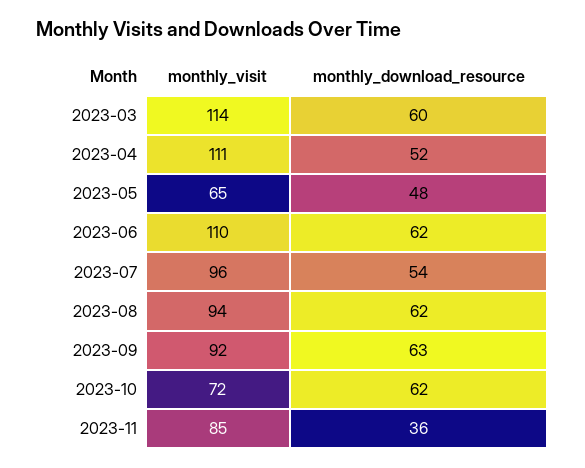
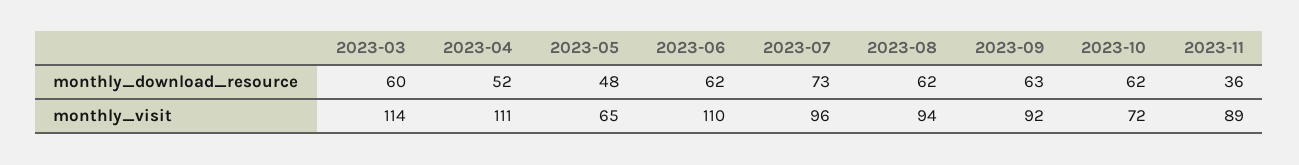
  {
    "monthly_visit": {
      "2023-03": 114,
      "2023-04": 111,
      "2023-05": 65,
      "2023-06": 110,
      "2023-07": 96,
      "2023-08": 94,
      "2023-09": 92,
      "2023-10": 72,
-     "2023-11": 85
+     "2023-11": 89
    },
    "monthly_download_resource": {
      "2023-03": 60,
      "2023-04": 52,
      "2023-05": 48,
      "2023-06": 62,
-     "2023-07": 54,
+     "2023-07": 73,
      "2023-08": 62,
      "2023-09": 63,
      "2023-10": 62,
      "2023-11": 36
    }
  }

